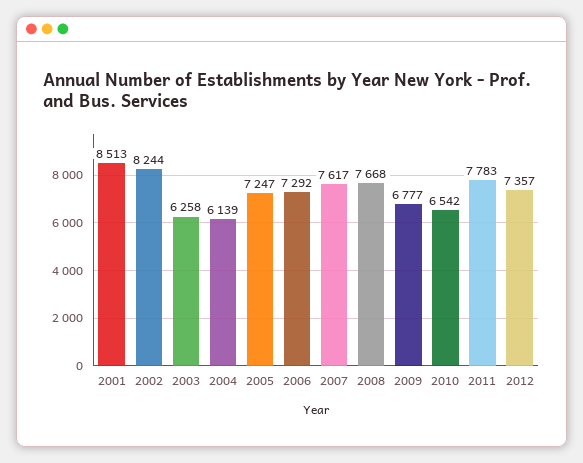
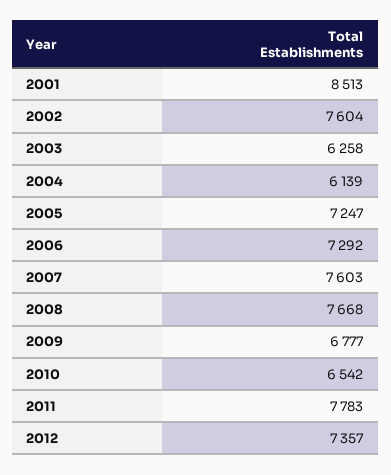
  {
    "2001": 8513,
-   "2002": 8244,
+   "2002": 7604,
    "2003": 6258,
    "2004": 6139,
    "2005": 7247,
    "2006": 7292,
-   "2007": 7617,
+   "2007": 7603,
    "2008": 7668,
    "2009": 6777,
    "2010": 6542,
    "2011": 7783,
    "2012": 7357
  }

